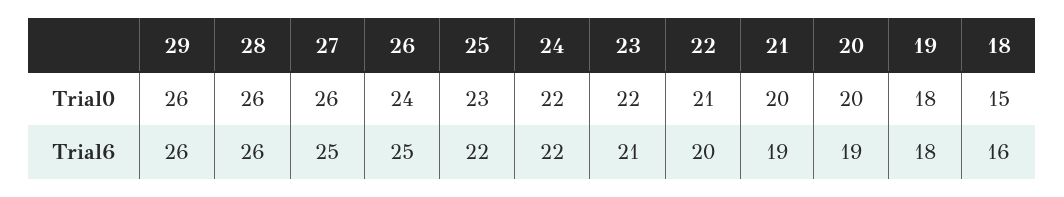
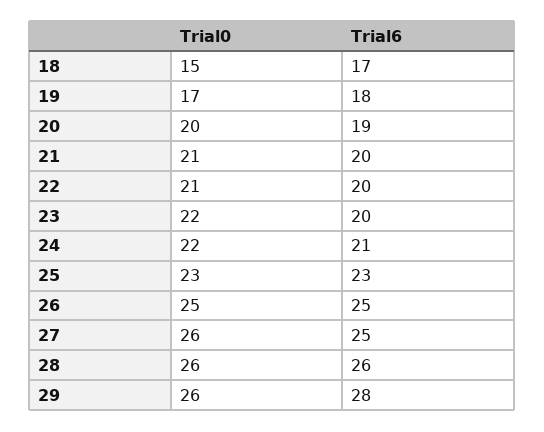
  {
    "29": {
      "Trial0": 26,
-     "Trial6": 26
+     "Trial6": 28
    },
    "28": {
      "Trial0": 26,
      "Trial6": 26
    },
    "27": {
      "Trial0": 26,
      "Trial6": 25
    },
    "26": {
-     "Trial0": 24,
+     "Trial0": 25,
      "Trial6": 25
    },
    "25": {
      "Trial0": 23,
-     "Trial6": 22
+     "Trial6": 23
    },
    "24": {
      "Trial0": 22,
-     "Trial6": 22
+     "Trial6": 21
    },
    "23": {
      "Trial0": 22,
-     "Trial6": 21
+     "Trial6": 20
    },
    "22": {
      "Trial0": 21,
      "Trial6": 20
    },
    "21": {
-     "Trial0": 20,
+     "Trial0": 21,
-     "Trial6": 19
+     "Trial6": 20
    },
    "20": {
      "Trial0": 20,
      "Trial6": 19
    },
    "19": {
-     "Trial0": 18,
+     "Trial0": 17,
      "Trial6": 18
    },
    "18": {
      "Trial0": 15,
-     "Trial6": 16
+     "Trial6": 17
    }
  }

